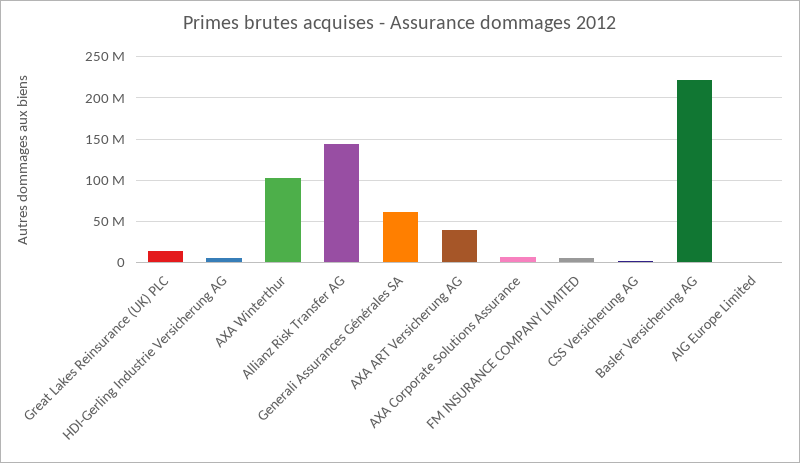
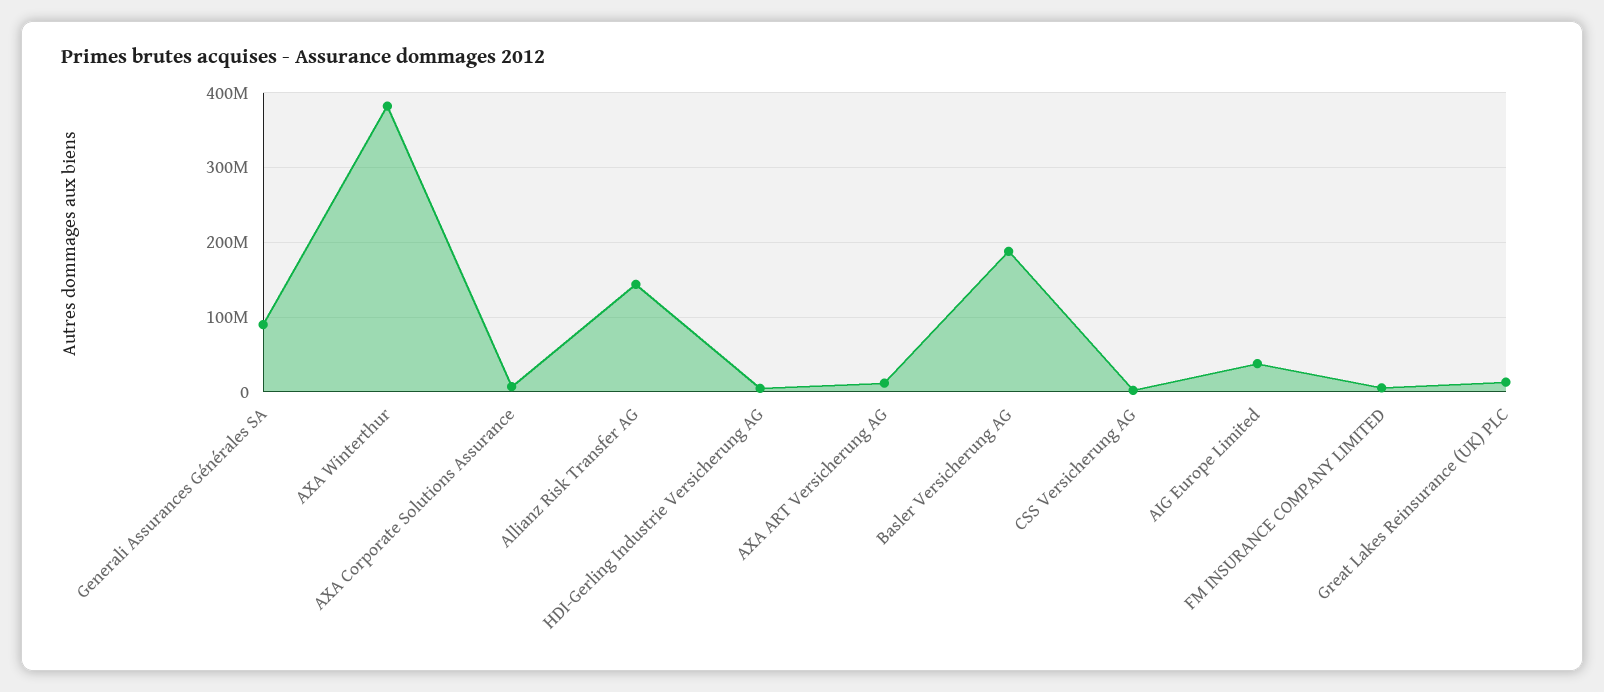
  {
    "Great Lakes Reinsurance (UK) PLC": 10000000,
    "HDI-Gerling Industrie Versicherung AG": 0,
-   "AXA Winterthur": 100000000,
+   "AXA Winterthur": 380000000,
    "Allianz Risk Transfer AG": 140000000,
-   "Generali Assurances Générales SA": 60000000,
+   "Generali Assurances Générales SA": 90000000,
-   "AXA ART Versicherung AG": 40000000,
+   "AXA ART Versicherung AG": 10000000,
    "AXA Corporate Solutions Assurance": 10000000,
    "FM INSURANCE COMPANY LIMITED": 10000000,
    "CSS Versicherung AG": 0,
-   "Basler Versicherung AG": 220000000,
+   "Basler Versicherung AG": 190000000,
-   "AIG Europe Limited": 0
+   "AIG Europe Limited": 40000000
  }

